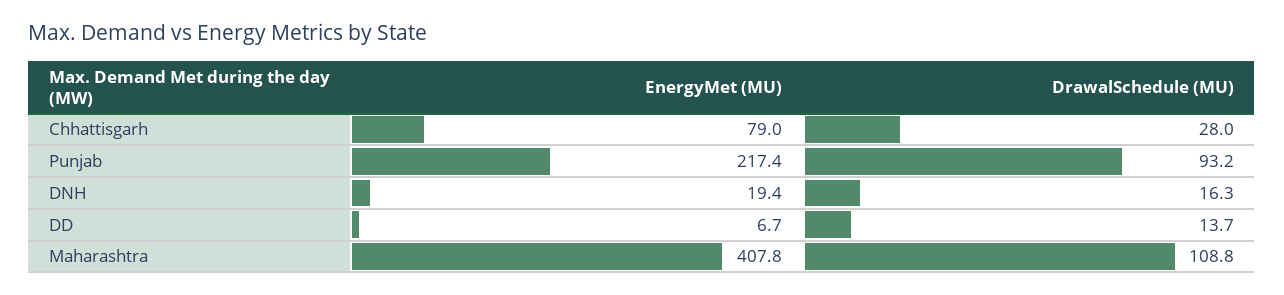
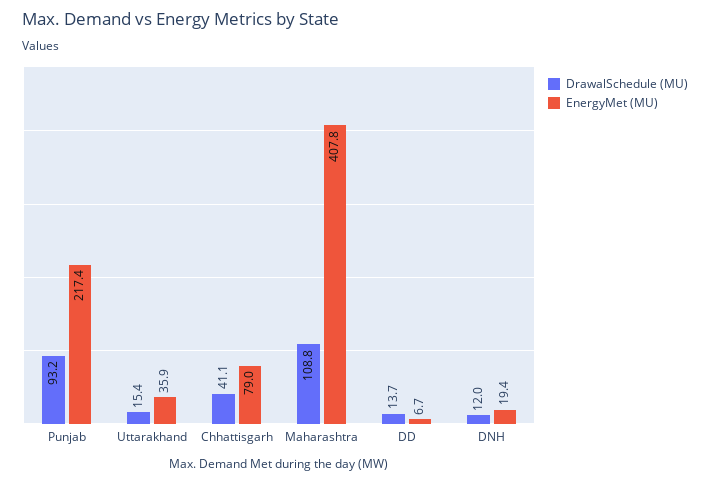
  {
    "EnergyMet (MU)": {
      "Chhattisgarh": 79,
      "Punjab": 217.4,
      "DNH": 19.4,
      "DD": 6.7,
-     "Maharashtra": 407.8
+     "Maharashtra": 407.8,
+     "Uttarakhand": 35.9
    },
    "DrawalSchedule (MU)": {
-     "Chhattisgarh": 28,
+     "Chhattisgarh": 41.1,
      "Punjab": 93.2,
-     "DNH": 16.3,
+     "DNH": 12,
      "DD": 13.7,
-     "Maharashtra": 108.8
+     "Maharashtra": 108.8,
+     "Uttarakhand": 15.4
    }
  }

